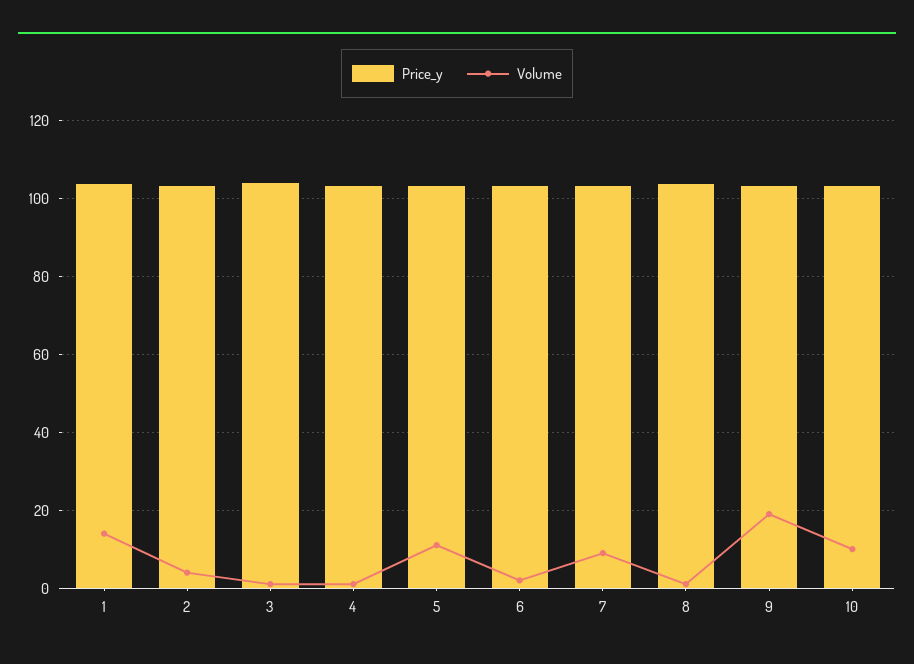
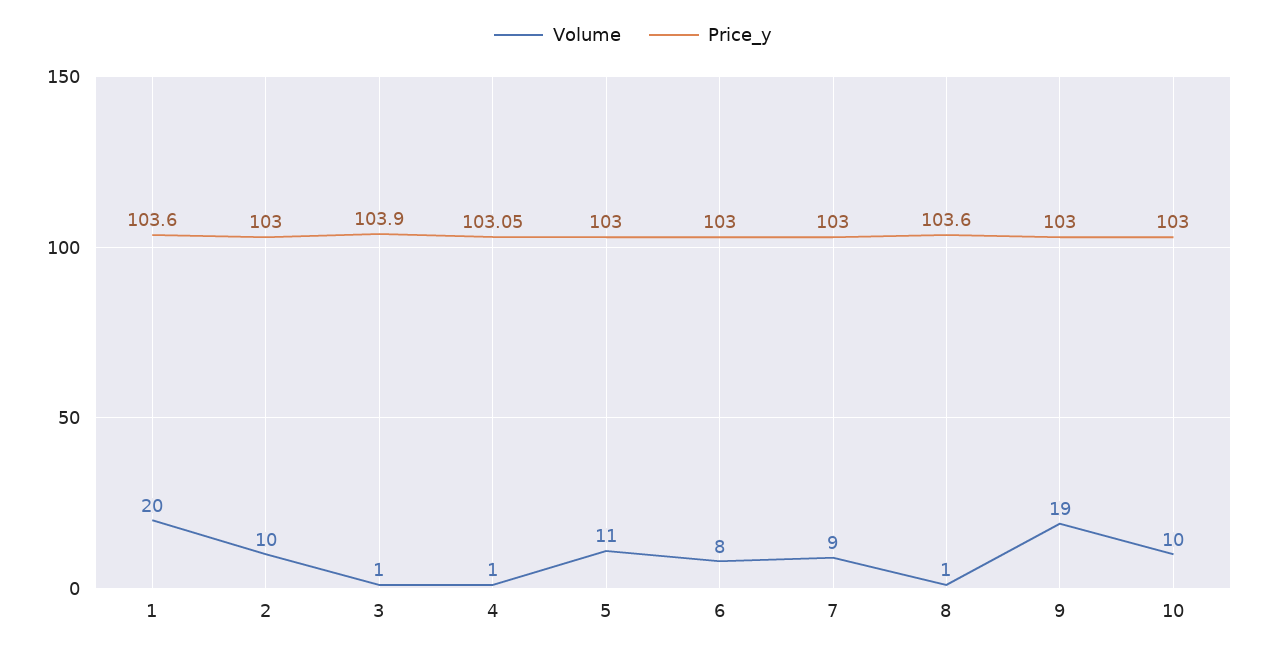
  {
    "Price_y": {
      "1": 103.6,
      "2": 103,
      "3": 103.9,
      "4": 103.05,
      "5": 103,
      "6": 103,
      "7": 103,
      "8": 103.6,
      "9": 103,
      "10": 103
    },
    "Volume": {
-     "1": 14,
+     "1": 20,
-     "2": 4,
+     "2": 10,
      "3": 1,
      "4": 1,
      "5": 11,
-     "6": 2,
+     "6": 8,
      "7": 9,
      "8": 1,
      "9": 19,
      "10": 10
    }
  }

